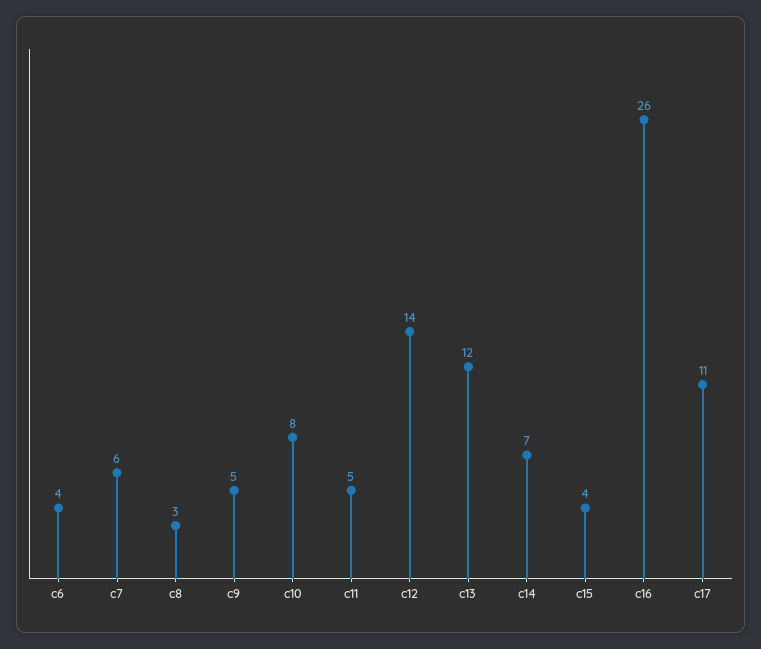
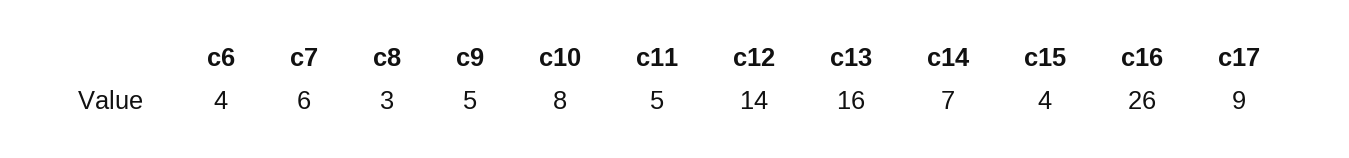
  {
    "c6": 4,
    "c7": 6,
    "c8": 3,
    "c9": 5,
    "c10": 8,
    "c11": 5,
    "c12": 14,
-   "c13": 12,
+   "c13": 16,
    "c14": 7,
    "c15": 4,
    "c16": 26,
-   "c17": 11
+   "c17": 9
  }

